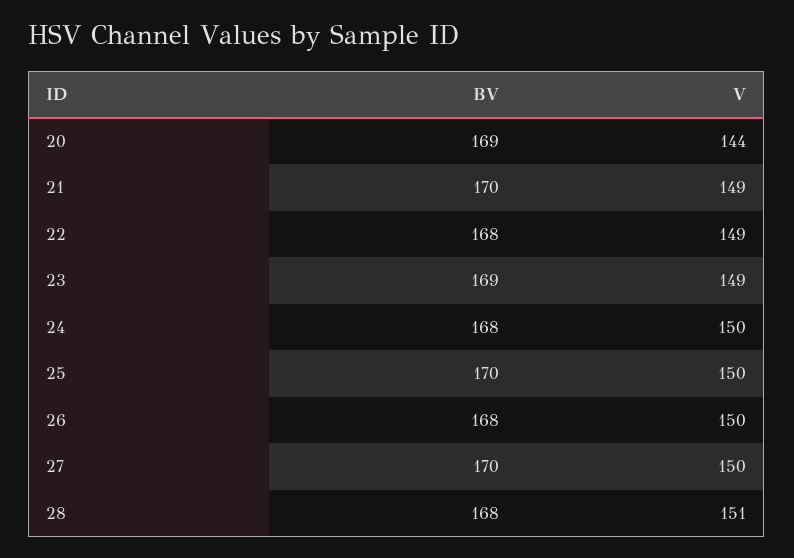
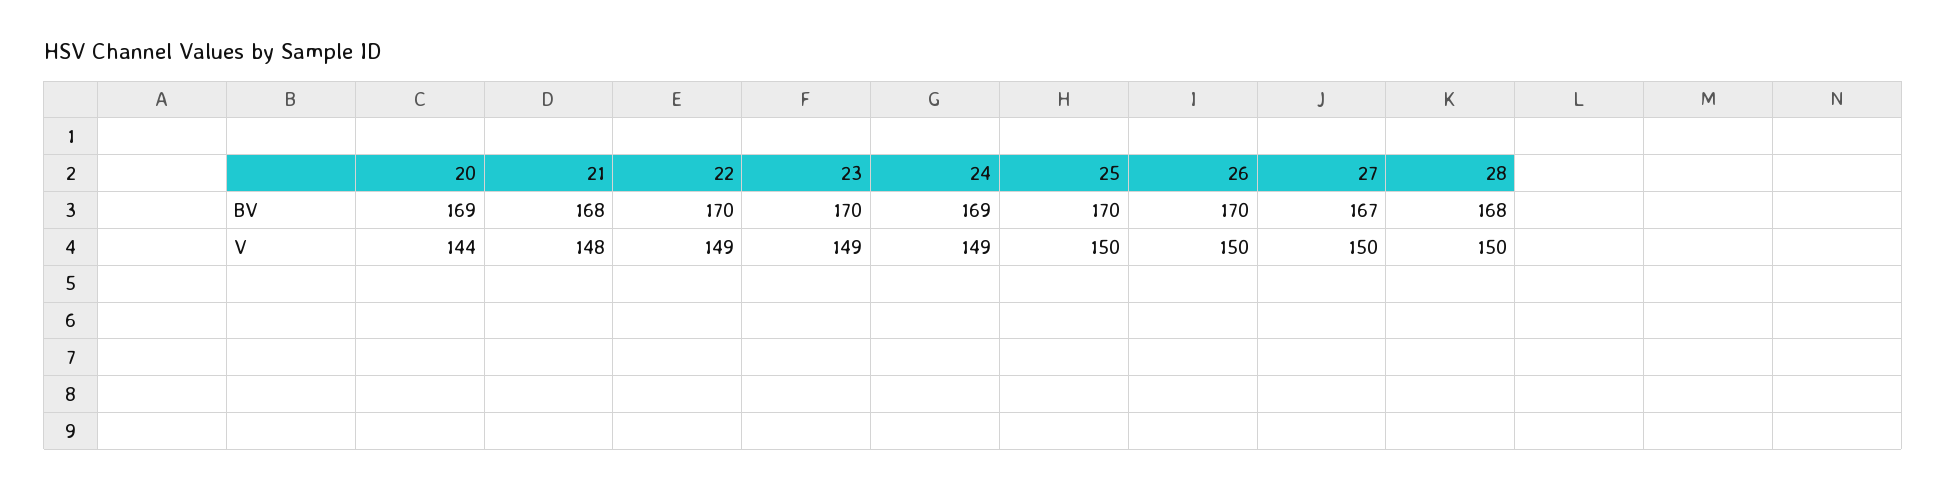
  {
    "BV": {
      "20": 169,
-     "21": 170,
+     "21": 168,
-     "22": 168,
+     "22": 170,
-     "23": 169,
+     "23": 170,
-     "24": 168,
+     "24": 169,
      "25": 170,
-     "26": 168,
+     "26": 170,
-     "27": 170,
+     "27": 167,
      "28": 168
    },
    "V": {
      "20": 144,
-     "21": 149,
+     "21": 148,
      "22": 149,
      "23": 149,
-     "24": 150,
+     "24": 149,
      "25": 150,
      "26": 150,
      "27": 150,
-     "28": 151
+     "28": 150
    }
  }

